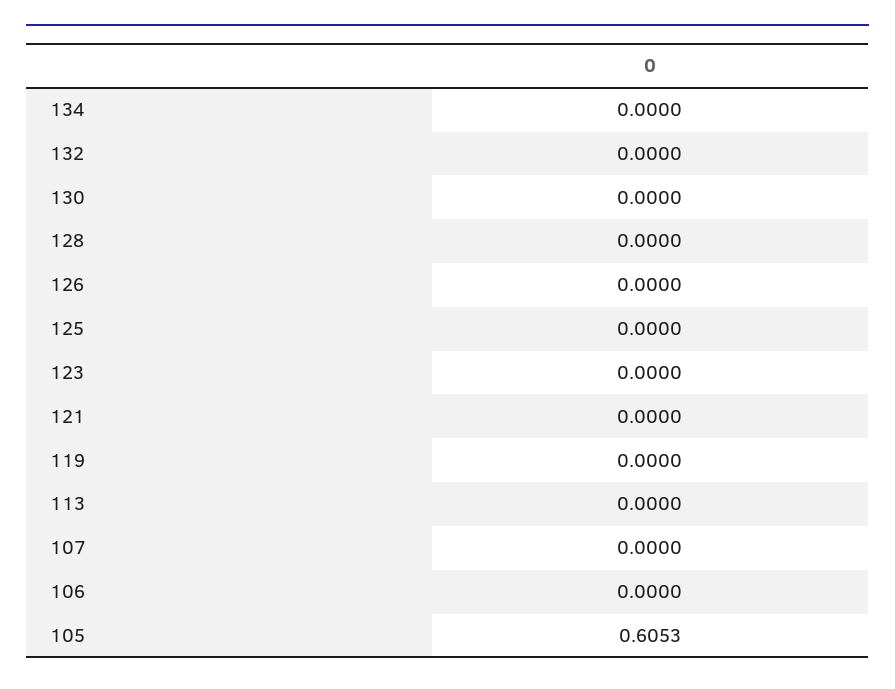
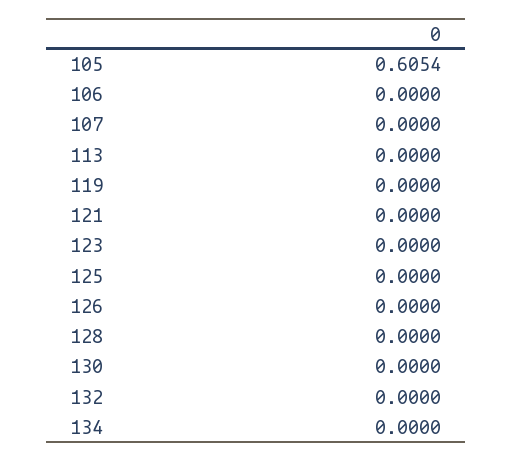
  {
    "134": 0,
    "132": 0,
    "130": 0,
    "128": 0,
    "126": 0,
    "125": 0,
    "123": 0,
    "121": 0,
    "119": 0,
    "113": 0,
    "107": 0,
    "106": 0,
-   "105": 0.6053
+   "105": 0.6054
  }

